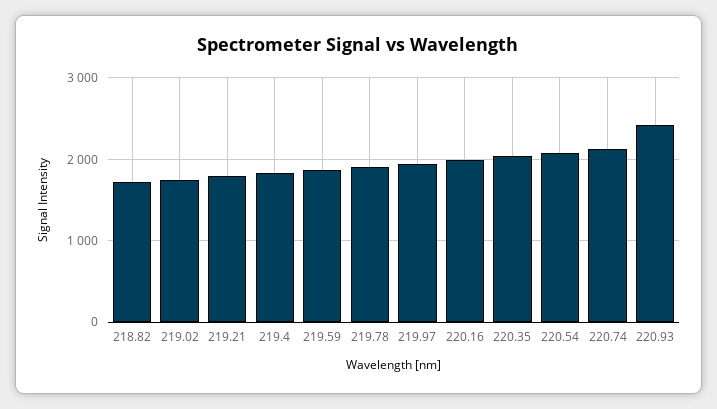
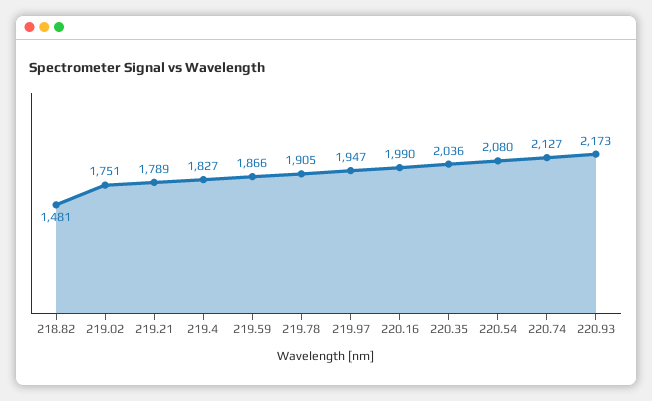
  {
-   "218.82": 1700,
+   "218.82": 1481,
    "219.02": 1751,
    "219.21": 1789,
    "219.4": 1827,
    "219.59": 1866,
    "219.78": 1905,
    "219.97": 1947,
    "220.16": 1990,
    "220.35": 2036,
    "220.54": 2080,
    "220.74": 2127,
-   "220.93": 2400
+   "220.93": 2173
  }

